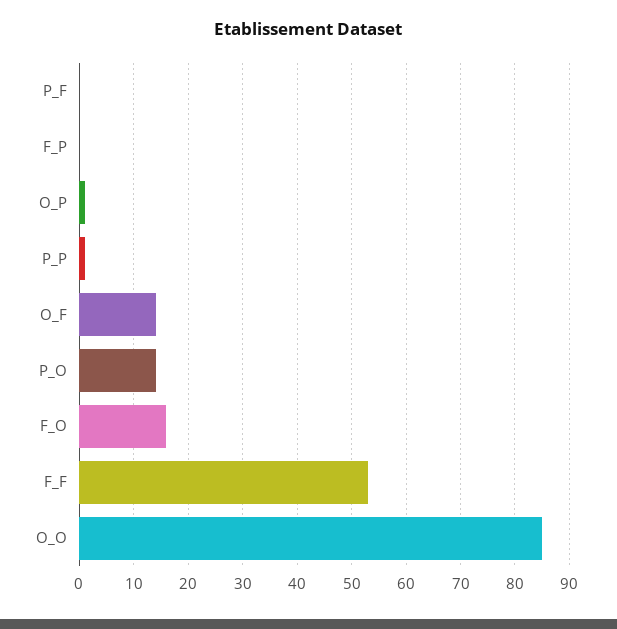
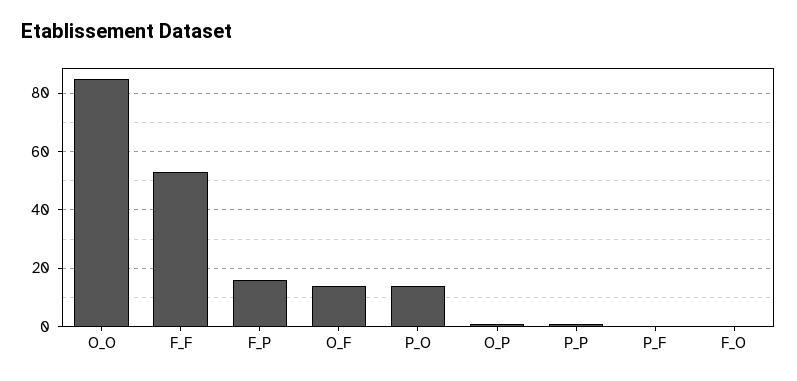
  {
    "P_F": 0,
-   "F_P": 0,
+   "F_P": 15,
    "O_P": 0,
    "P_P": 0,
    "O_F": 15,
    "P_O": 15,
-   "F_O": 15,
+   "F_O": 0,
    "F_F": 55,
    "O_O": 85
  }

